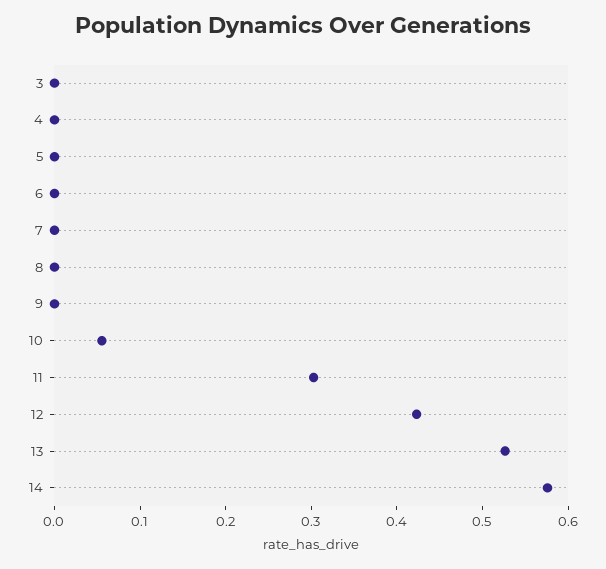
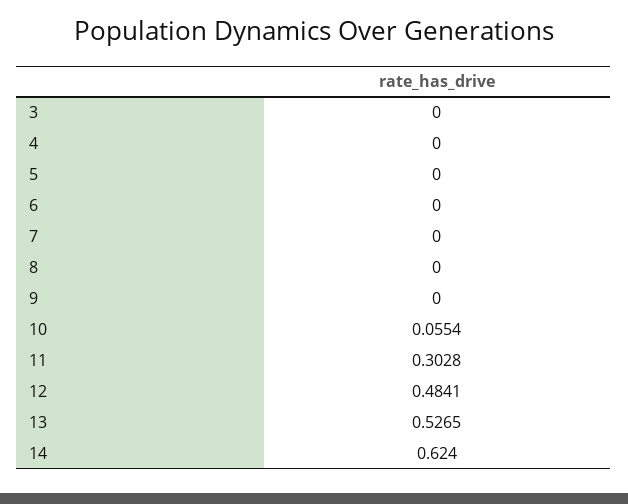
  {
    "3": 0,
    "4": 0,
    "5": 0,
    "6": 0,
    "7": 0,
    "8": 0,
    "9": 0,
    "10": 0.0554,
    "11": 0.3028,
-   "12": 0.42,
+   "12": 0.4841,
    "13": 0.5265,
-   "14": 0.58
+   "14": 0.624
  }

